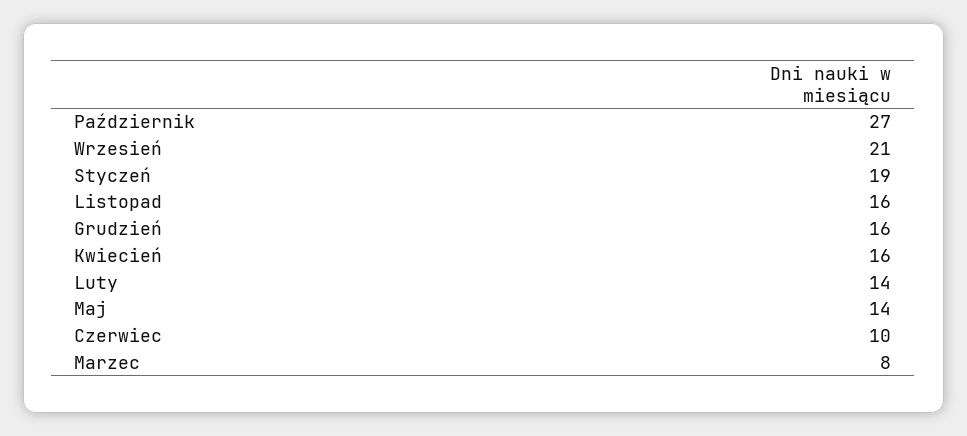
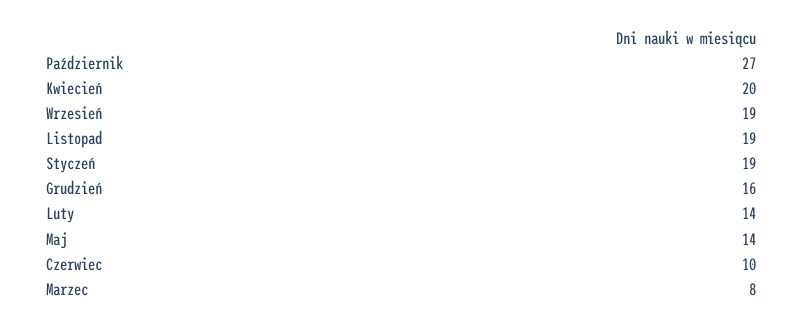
  {
    "Październik": 27,
-   "Wrzesień": 21,
+   "Wrzesień": 19,
    "Styczeń": 19,
-   "Listopad": 16,
+   "Listopad": 19,
    "Grudzień": 16,
-   "Kwiecień": 16,
+   "Kwiecień": 20,
    "Luty": 14,
    "Maj": 14,
    "Czerwiec": 10,
    "Marzec": 8
  }

